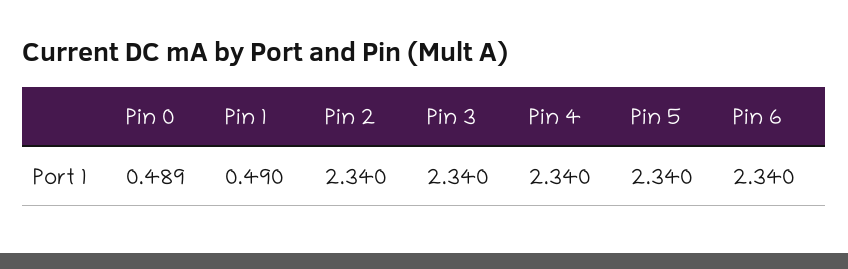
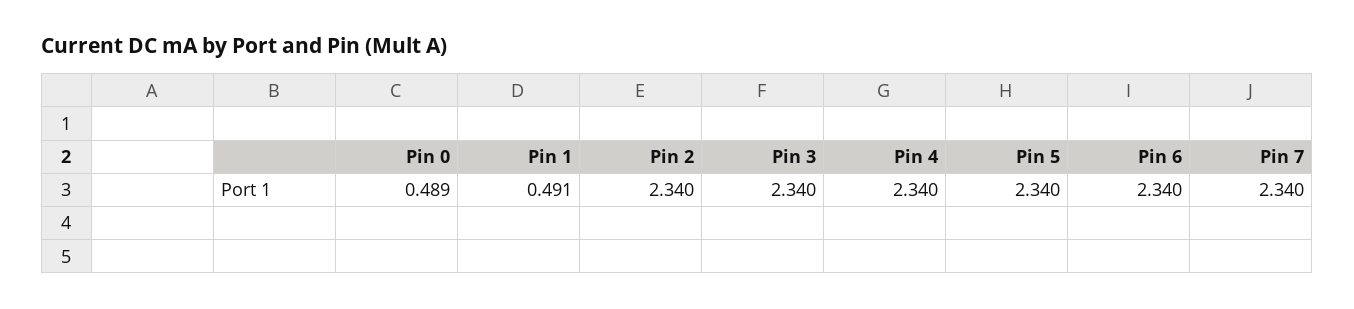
  {
    "Pin 0": 0.489,
-   "Pin 1": 0.49,
+   "Pin 1": 0.491,
    "Pin 2": 2.34,
    "Pin 3": 2.34,
    "Pin 4": 2.34,
    "Pin 5": 2.34,
-   "Pin 6": 2.34
+   "Pin 6": 2.34,
+   "Pin 7": 2.34
  }

